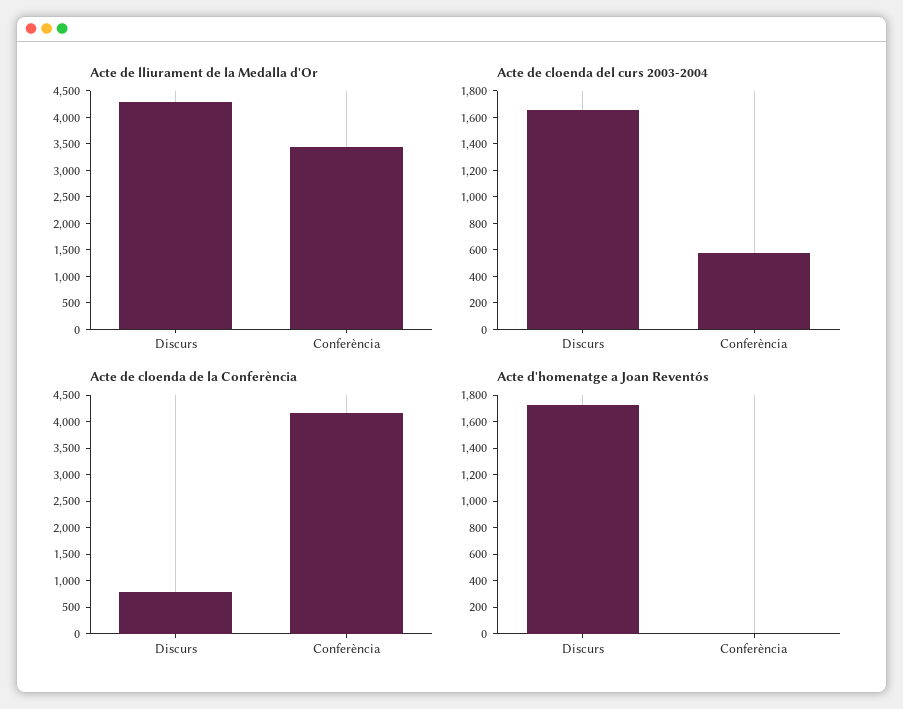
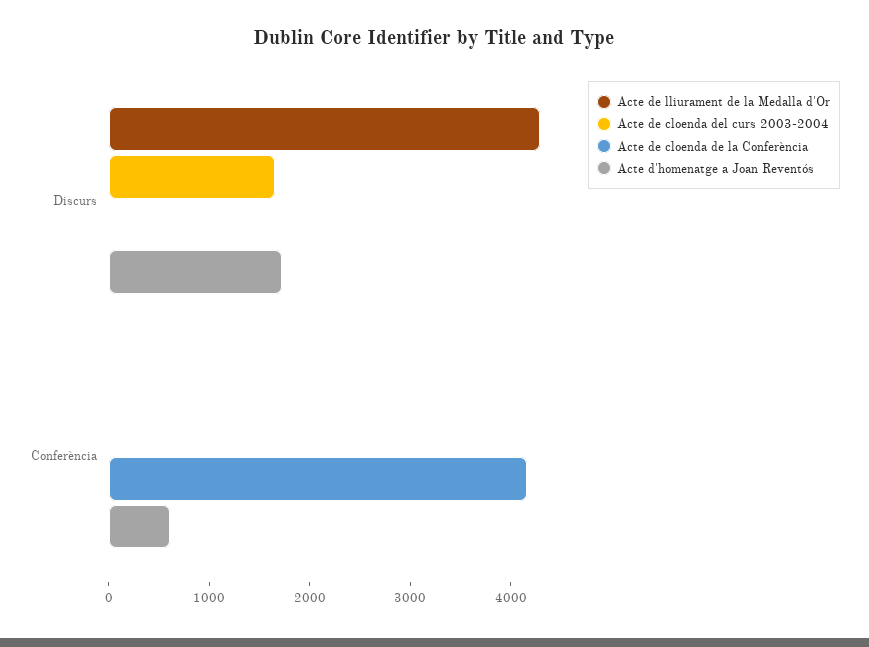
  {
    "Acte de lliurament de la Medalla d'Or": {
      "Discurs": 4200,
-     "Conferència": 3500
+     "Conferència": 0
    },
    "Acte de cloenda del curs 2003-2004": {
      "Discurs": 1700,
-     "Conferència": 600
+     "Conferència": 0
    },
    "Acte de cloenda de la Conferència": {
-     "Discurs": 750,
+     "Discurs": 0,
      "Conferència": 4200
    },
    "Acte d'homenatge a Joan Reventós": {
      "Discurs": 1700,
-     "Conferència": 0
+     "Conferència": 600
    }
  }

